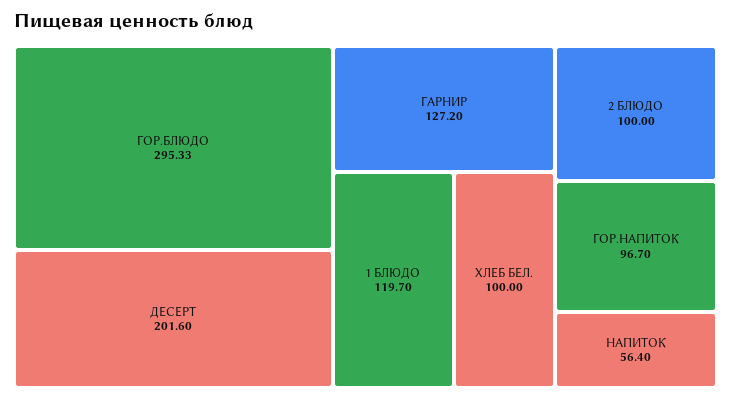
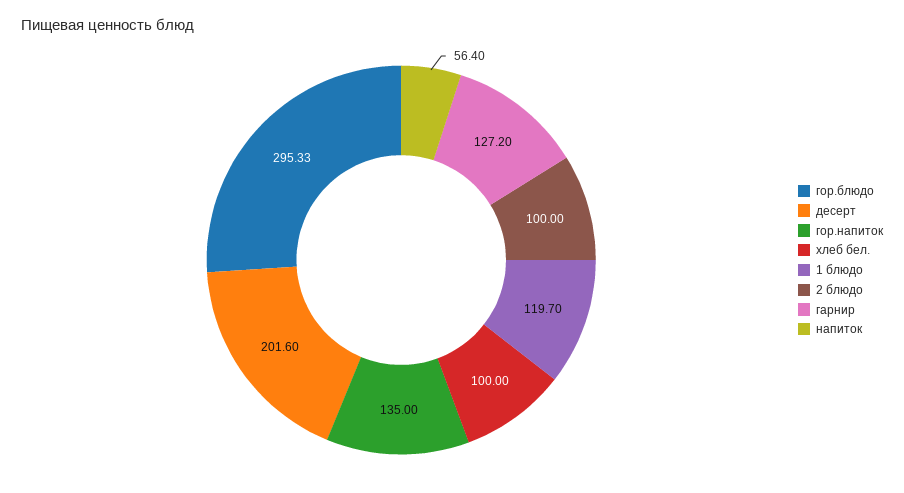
  {
    "ГОР.БЛЮДО": 295.33,
    "ДЕСЕРТ": 201.6,
    "ГАРНИР": 127.2,
    "1 БЛЮДО": 119.7,
    "ХЛЕБ БЕЛ.": 100,
    "2 БЛЮДО": 100,
-   "ГОР.НАПИТОК": 96.7,
+   "ГОР.НАПИТОК": 135,
    "НАПИТОК": 56.4
  }

